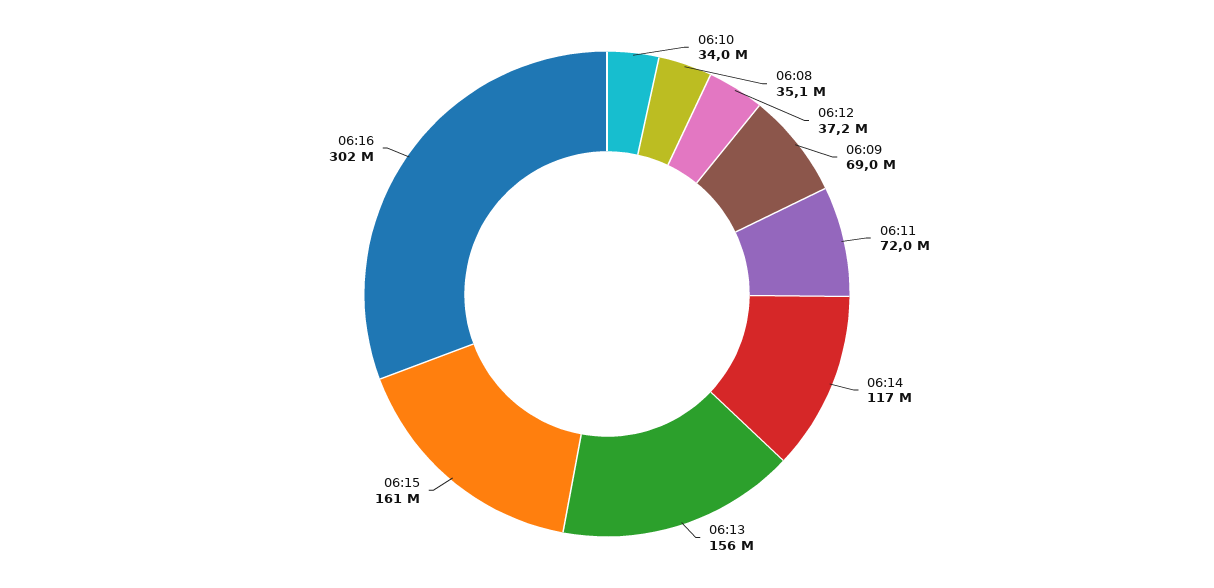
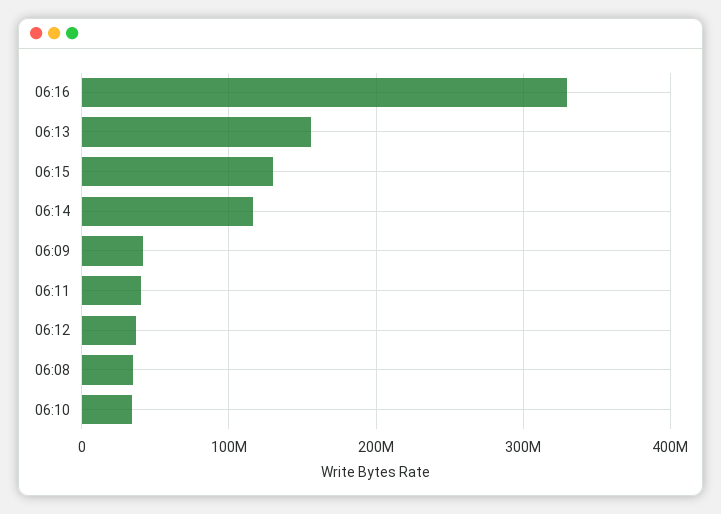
  {
    "06:10": 34000000,
    "06:08": 35100000,
    "06:12": 37200000,
-   "06:09": 69000000,
+   "06:09": 40000000,
-   "06:11": 72000000,
+   "06:11": 40000000,
    "06:14": 117000000,
    "06:13": 156000000,
-   "06:15": 161000000,
+   "06:15": 130000000,
-   "06:16": 302000000
+   "06:16": 330000000
  }

